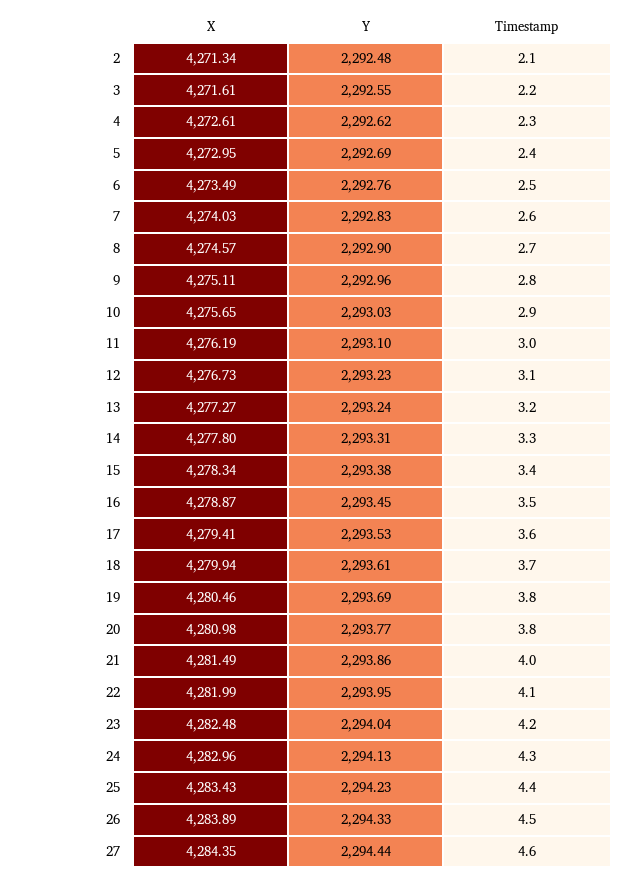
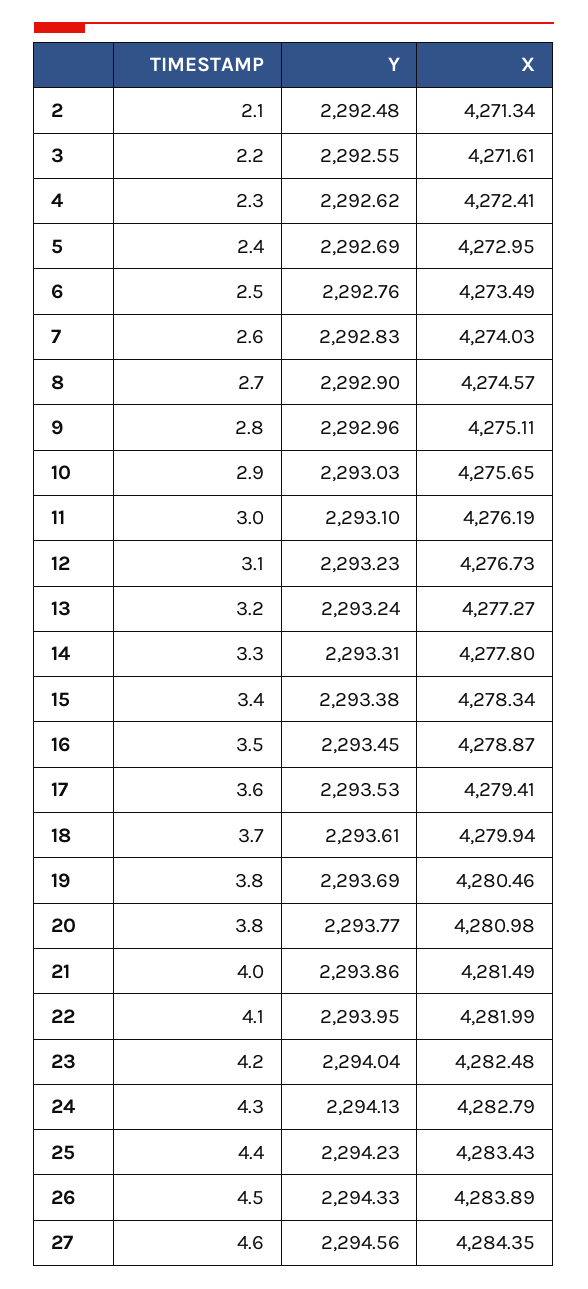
  {
    "X": {
      "2": 4271.34,
      "3": 4271.61,
-     "4": 4272.61,
+     "4": 4272.41,
      "5": 4272.95,
      "6": 4273.49,
      "7": 4274.03,
      "8": 4274.57,
      "9": 4275.11,
      "10": 4275.65,
      "11": 4276.19,
      "12": 4276.73,
      "13": 4277.27,
      "14": 4277.8,
      "15": 4278.34,
      "16": 4278.87,
      "17": 4279.41,
      "18": 4279.94,
      "19": 4280.46,
      "20": 4280.98,
      "21": 4281.49,
      "22": 4281.99,
      "23": 4282.48,
-     "24": 4282.96,
+     "24": 4282.79,
      "25": 4283.43,
      "26": 4283.89,
      "27": 4284.35
    },
    "Y": {
      "2": 2292.48,
      "3": 2292.55,
      "4": 2292.62,
      "5": 2292.69,
      "6": 2292.76,
      "7": 2292.83,
      "8": 2292.9,
      "9": 2292.96,
      "10": 2293.03,
      "11": 2293.1,
      "12": 2293.23,
      "13": 2293.24,
      "14": 2293.31,
      "15": 2293.38,
      "16": 2293.45,
      "17": 2293.53,
      "18": 2293.61,
      "19": 2293.69,
      "20": 2293.77,
      "21": 2293.86,
      "22": 2293.95,
      "23": 2294.04,
      "24": 2294.13,
      "25": 2294.23,
      "26": 2294.33,
-     "27": 2294.44
+     "27": 2294.56
    },
    "Timestamp": {
      "2": 2.1,
      "3": 2.2,
      "4": 2.3,
      "5": 2.4,
      "6": 2.5,
      "7": 2.6,
      "8": 2.7,
      "9": 2.8,
      "10": 2.9,
      "11": 3,
      "12": 3.1,
      "13": 3.2,
      "14": 3.3,
      "15": 3.4,
      "16": 3.5,
      "17": 3.6,
      "18": 3.7,
      "19": 3.8,
      "20": 3.8,
      "21": 4,
      "22": 4.1,
      "23": 4.2,
      "24": 4.3,
      "25": 4.4,
      "26": 4.5,
      "27": 4.6
    }
  }

